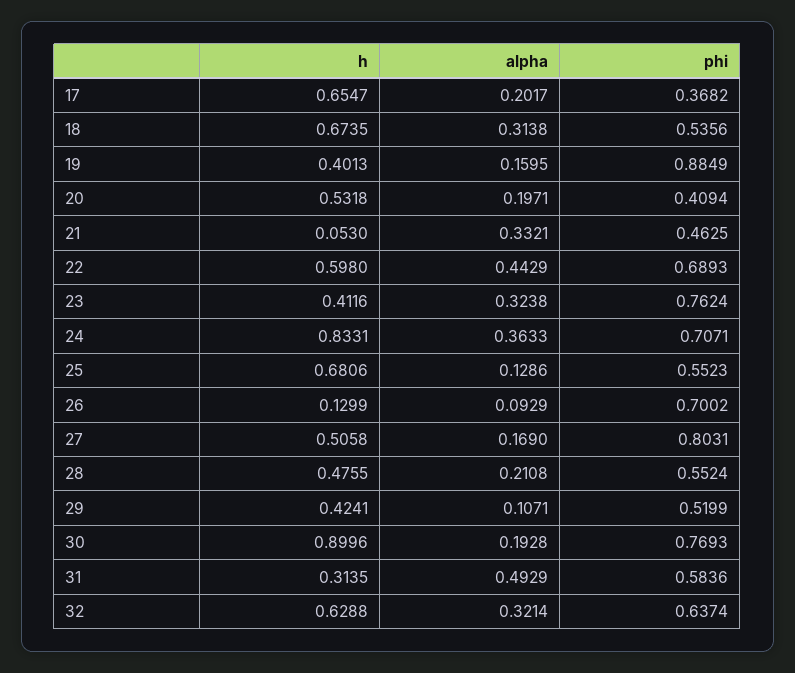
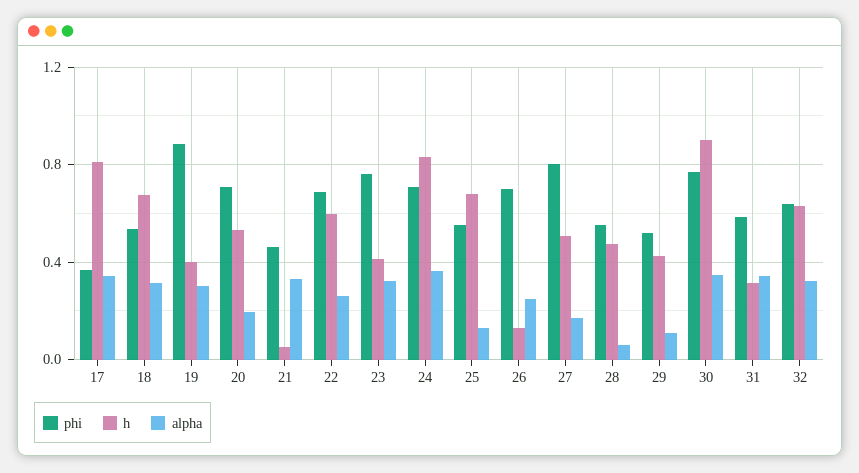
  {
    "h": {
-     "17": 0.6547,
+     "17": 0.8,
      "18": 0.6735,
      "19": 0.4013,
      "20": 0.5318,
      "21": 0.053,
      "22": 0.598,
      "23": 0.4116,
      "24": 0.8331,
      "25": 0.6806,
      "26": 0.1299,
      "27": 0.5058,
      "28": 0.4755,
      "29": 0.4241,
      "30": 0.8996,
      "31": 0.3135,
      "32": 0.6288
    },
    "alpha": {
-     "17": 0.2017,
+     "17": 0.35,
      "18": 0.3138,
-     "19": 0.1595,
+     "19": 0.3,
      "20": 0.1971,
      "21": 0.3321,
-     "22": 0.4429,
+     "22": 0.25,
      "23": 0.3238,
      "24": 0.3633,
      "25": 0.1286,
-     "26": 0.0929,
+     "26": 0.25,
      "27": 0.169,
-     "28": 0.2108,
+     "28": 0.05,
      "29": 0.1071,
-     "30": 0.1928,
+     "30": 0.35,
-     "31": 0.4929,
+     "31": 0.35,
      "32": 0.3214
    },
    "phi": {
      "17": 0.3682,
      "18": 0.5356,
      "19": 0.8849,
-     "20": 0.4094,
+     "20": 0.7,
      "21": 0.4625,
      "22": 0.6893,
      "23": 0.7624,
      "24": 0.7071,
      "25": 0.5523,
      "26": 0.7002,
      "27": 0.8031,
      "28": 0.5524,
      "29": 0.5199,
      "30": 0.7693,
      "31": 0.5836,
      "32": 0.6374
    }
  }

